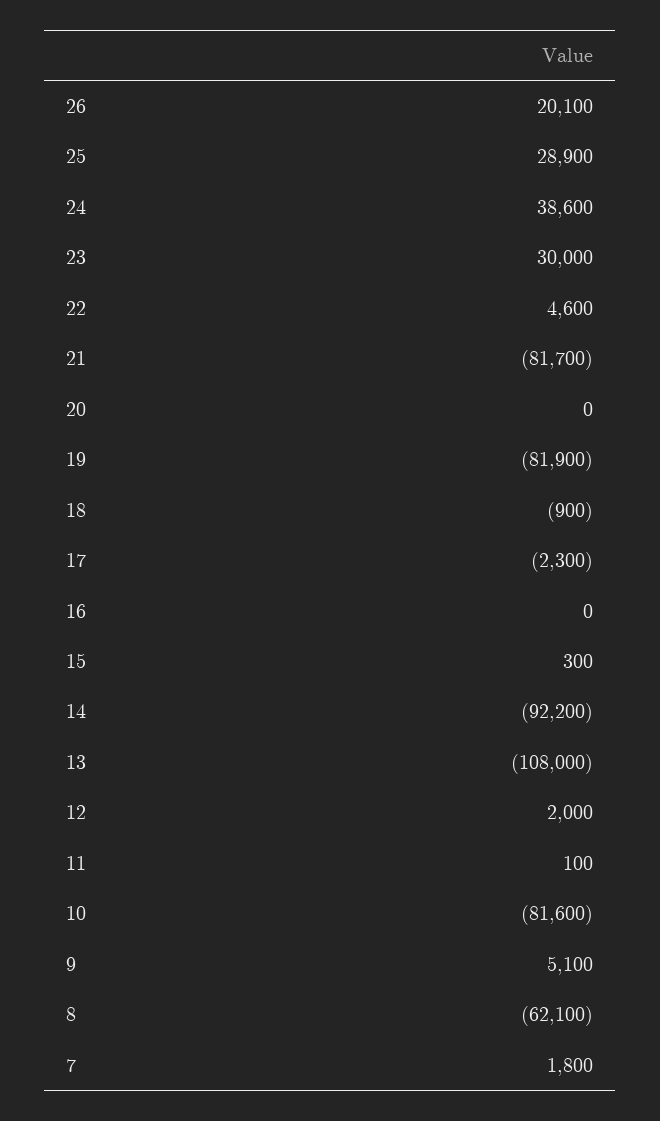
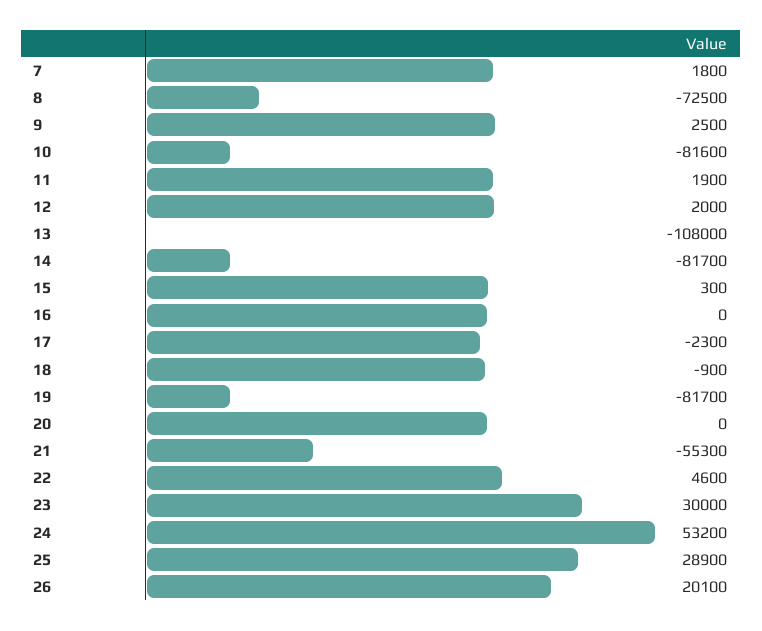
  {
    "26": 20100,
    "25": 28900,
-   "24": 38600,
+   "24": 53200,
    "23": 30000,
    "22": 4600,
-   "21": -81700,
+   "21": -55300,
    "20": 0,
-   "19": -81900,
+   "19": -81700,
    "18": -900,
    "17": -2300,
    "16": 0,
    "15": 300,
-   "14": -92200,
+   "14": -81700,
    "13": -108000,
    "12": 2000,
-   "11": 100,
+   "11": 1900,
    "10": -81600,
-   "9": 5100,
+   "9": 2500,
-   "8": -62100,
+   "8": -72500,
    "7": 1800
  }

